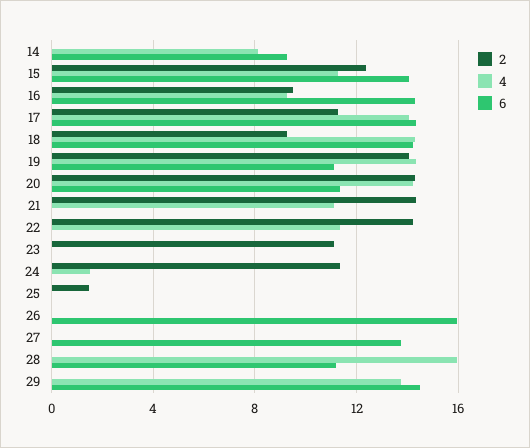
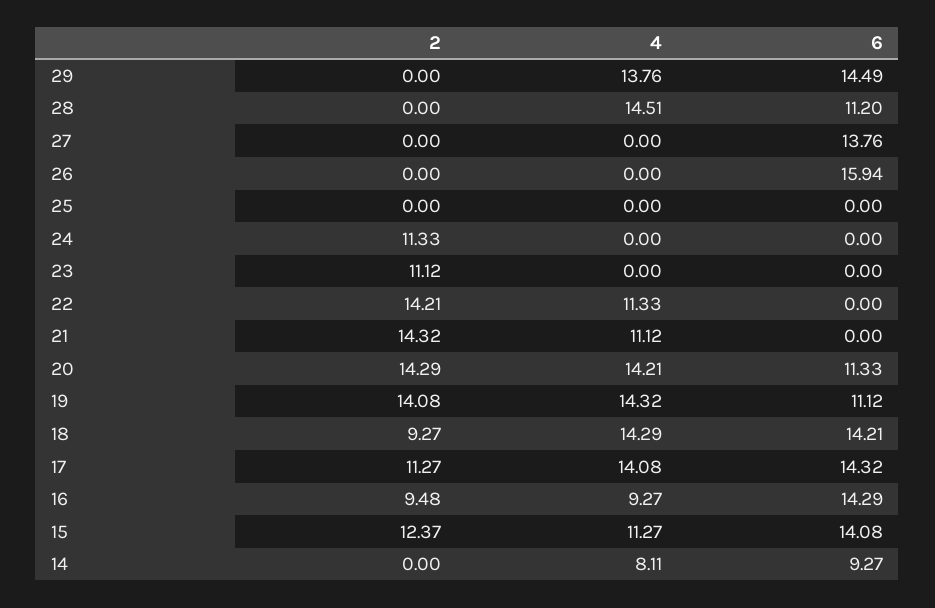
  {
    "2": {
      "14": 0,
      "15": 12.37,
      "16": 9.48,
      "17": 11.27,
      "18": 9.27,
      "19": 14.08,
      "20": 14.29,
      "21": 14.32,
      "22": 14.21,
      "23": 11.12,
      "24": 11.33,
-     "25": 1.5,
+     "25": 0,
      "26": 0,
      "27": 0,
      "28": 0,
      "29": 0
    },
    "4": {
      "14": 8.11,
      "15": 11.27,
      "16": 9.27,
      "17": 14.08,
      "18": 14.29,
      "19": 14.32,
      "20": 14.21,
      "21": 11.12,
      "22": 11.33,
      "23": 0,
-     "24": 1.5,
+     "24": 0,
      "25": 0,
      "26": 0,
      "27": 0,
-     "28": 16,
+     "28": 14.51,
      "29": 13.76
    },
    "6": {
      "14": 9.27,
      "15": 14.08,
      "16": 14.29,
      "17": 14.32,
      "18": 14.21,
      "19": 11.12,
      "20": 11.33,
      "21": 0,
      "22": 0,
      "23": 0,
      "24": 0,
      "25": 0,
      "26": 15.94,
      "27": 13.76,
      "28": 11.2,
      "29": 14.49
    }
  }

